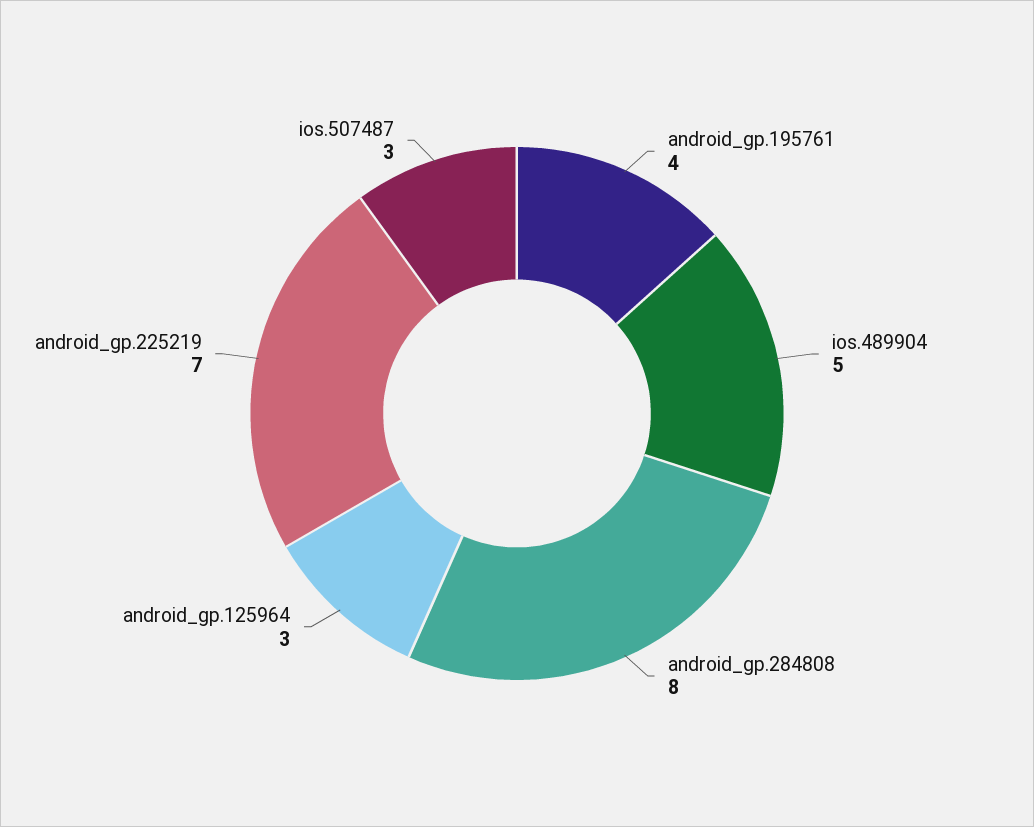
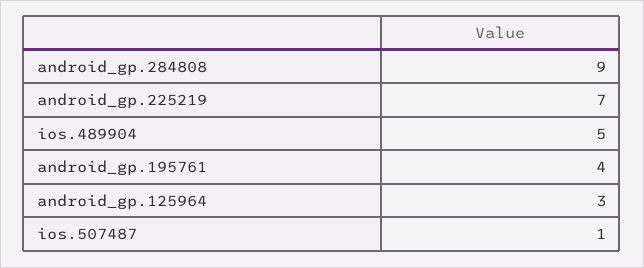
  {
    "android_gp.195761": 4,
    "ios.489904": 5,
-   "android_gp.284808": 8,
+   "android_gp.284808": 9,
    "android_gp.125964": 3,
    "android_gp.225219": 7,
-   "ios.507487": 3
+   "ios.507487": 1
  }

